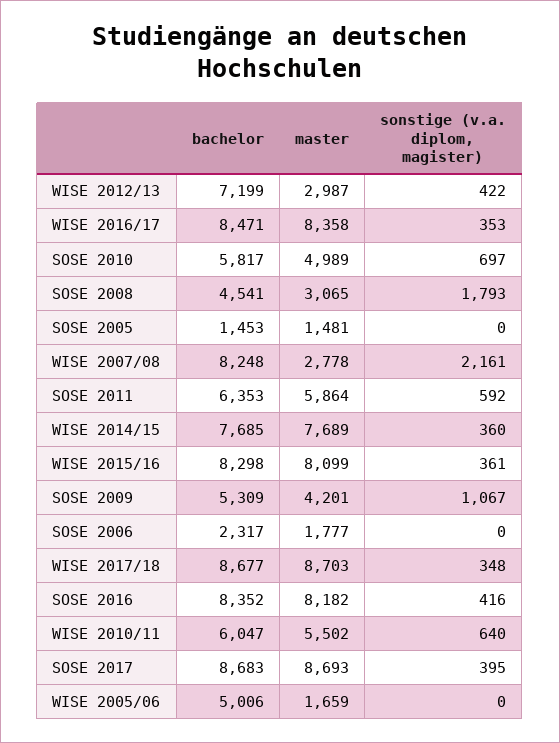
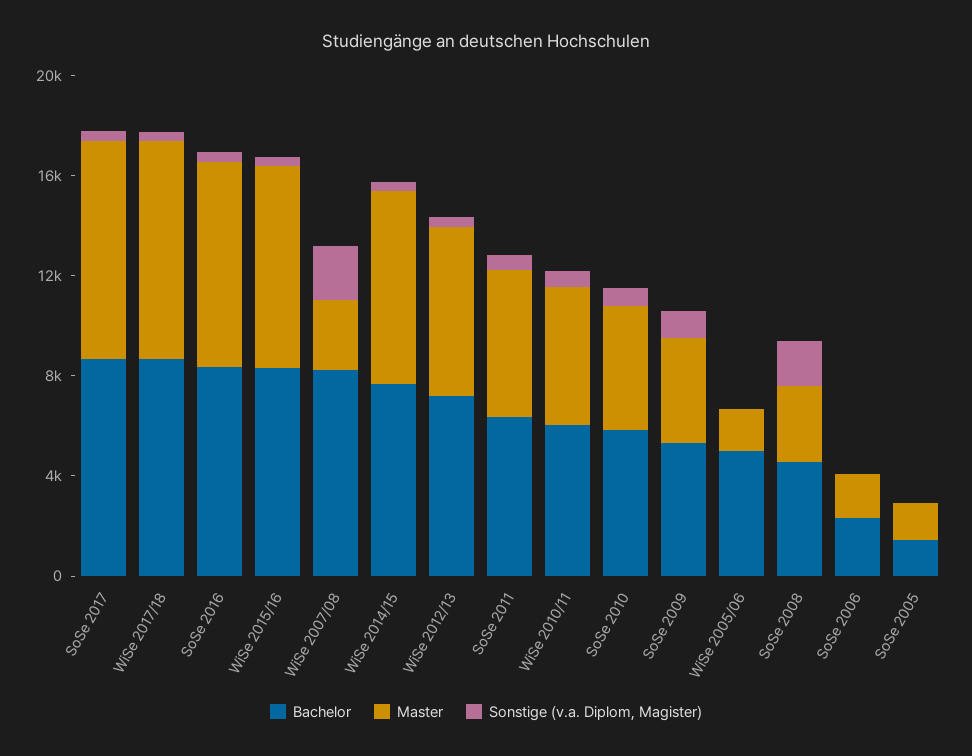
  {
    "bachelor": {
      "WISE 2012/13": 7199,
-     "WISE 2016/17": 8471,
      "SOSE 2010": 5817,
      "SOSE 2008": 4541,
      "SOSE 2005": 1453,
      "WISE 2007/08": 8248,
      "SOSE 2011": 6353,
      "WISE 2014/15": 7685,
      "WISE 2015/16": 8298,
      "SOSE 2009": 5309,
      "SOSE 2006": 2317,
      "WISE 2017/18": 8677,
      "SOSE 2016": 8352,
      "WISE 2010/11": 6047,
      "SOSE 2017": 8683,
      "WISE 2005/06": 5006
    },
    "master": {
-     "WISE 2012/13": 2987,
+     "WISE 2012/13": 7000,
-     "WISE 2016/17": 8358,
      "SOSE 2010": 4989,
      "SOSE 2008": 3065,
      "SOSE 2005": 1481,
      "WISE 2007/08": 2778,
      "SOSE 2011": 5864,
      "WISE 2014/15": 7689,
      "WISE 2015/16": 8099,
      "SOSE 2009": 4201,
      "SOSE 2006": 1777,
      "WISE 2017/18": 8703,
      "SOSE 2016": 8182,
      "WISE 2010/11": 5502,
      "SOSE 2017": 8693,
      "WISE 2005/06": 1659
    },
    "sonstige (v.a. diplom, magister)": {
      "WISE 2012/13": 422,
-     "WISE 2016/17": 353,
      "SOSE 2010": 697,
      "SOSE 2008": 1793,
      "SOSE 2005": 0,
      "WISE 2007/08": 2161,
      "SOSE 2011": 592,
      "WISE 2014/15": 360,
      "WISE 2015/16": 361,
      "SOSE 2009": 1067,
      "SOSE 2006": 0,
      "WISE 2017/18": 348,
      "SOSE 2016": 416,
      "WISE 2010/11": 640,
      "SOSE 2017": 395,
      "WISE 2005/06": 0
    }
  }

